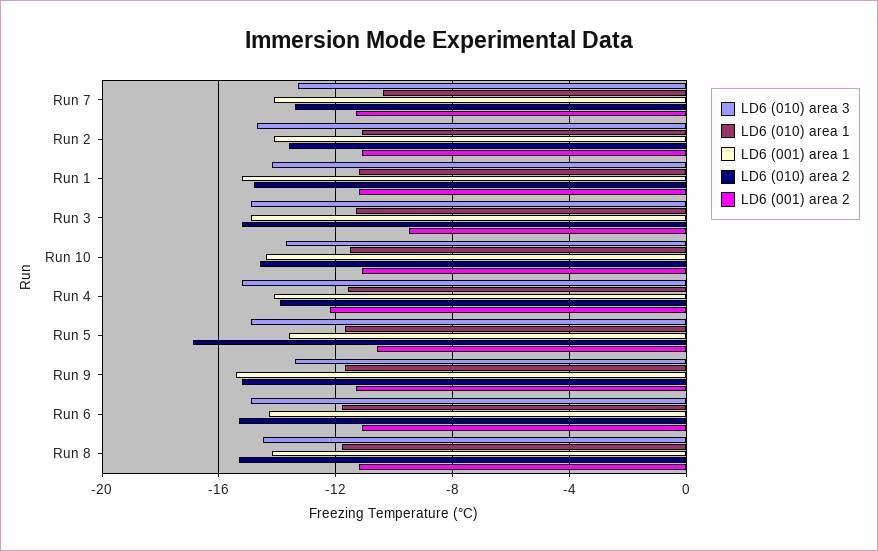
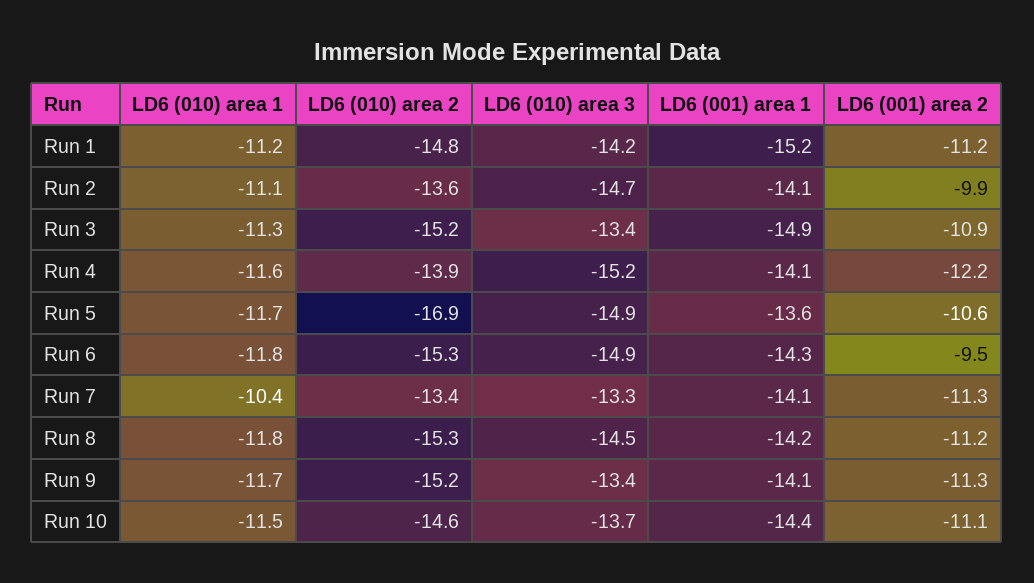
  {
    "LD6 (010) area 3": {
      "Run 7": -13.3,
      "Run 2": -14.7,
      "Run 1": -14.2,
-     "Run 3": -15,
+     "Run 3": -13.4,
      "Run 10": -13.7,
      "Run 4": -15.2,
      "Run 5": -14.9,
      "Run 9": -13.4,
      "Run 6": -14.9,
      "Run 8": -14.5
    },
    "LD6 (010) area 1": {
      "Run 7": -10.4,
      "Run 2": -11.1,
      "Run 1": -11.2,
      "Run 3": -11.3,
      "Run 10": -11.5,
      "Run 4": -11.6,
      "Run 5": -11.7,
      "Run 9": -11.7,
      "Run 6": -11.8,
      "Run 8": -11.8
    },
    "LD6 (001) area 1": {
      "Run 7": -14.1,
      "Run 2": -14.1,
      "Run 1": -15.2,
      "Run 3": -14.9,
      "Run 10": -14.4,
      "Run 4": -14.1,
      "Run 5": -13.6,
-     "Run 9": -15.5,
+     "Run 9": -14.1,
      "Run 6": -14.3,
      "Run 8": -14.2
    },
    "LD6 (010) area 2": {
      "Run 7": -13.4,
      "Run 2": -13.6,
      "Run 1": -14.8,
      "Run 3": -15.2,
      "Run 10": -14.6,
      "Run 4": -13.9,
      "Run 5": -16.9,
      "Run 9": -15.2,
      "Run 6": -15.3,
      "Run 8": -15.3
    },
    "LD6 (001) area 2": {
      "Run 7": -11.3,
-     "Run 2": -11,
+     "Run 2": -9.9,
      "Run 1": -11.2,
-     "Run 3": -9.5,
+     "Run 3": -10.9,
      "Run 10": -11.1,
      "Run 4": -12.2,
      "Run 5": -10.6,
      "Run 9": -11.3,
-     "Run 6": -11,
+     "Run 6": -9.5,
      "Run 8": -11.2
    }
  }

